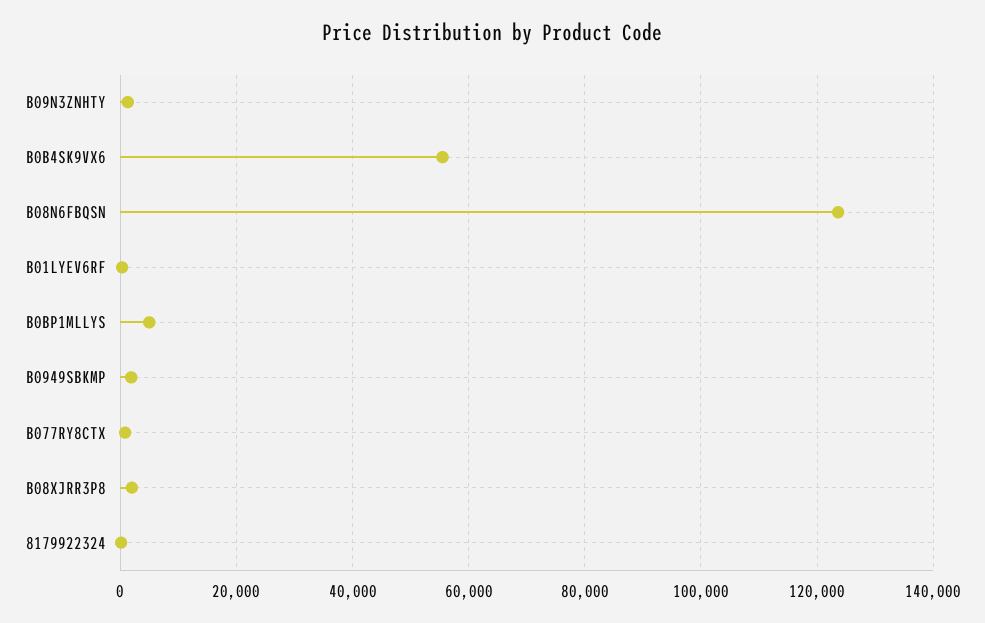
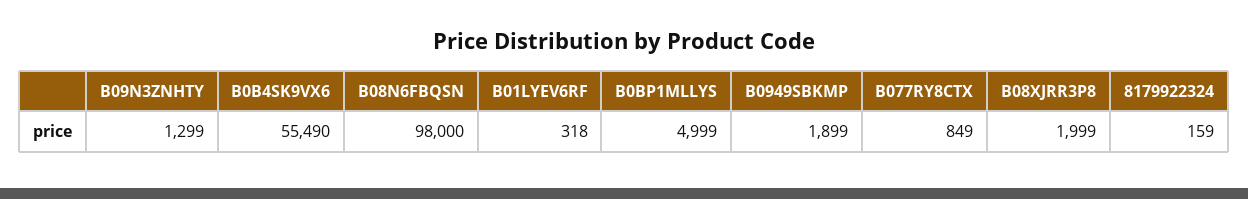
  {
    "B09N3ZNHTY": 1299,
    "B0B4SK9VX6": 55490,
-   "B08N6FBQSN": 124000,
+   "B08N6FBQSN": 98000,
    "B01LYEV6RF": 318,
    "B0BP1MLLYS": 4999,
    "B0949SBKMP": 1899,
    "B077RY8CTX": 849,
    "B08XJRR3P8": 1999,
    "8179922324": 159
  }

